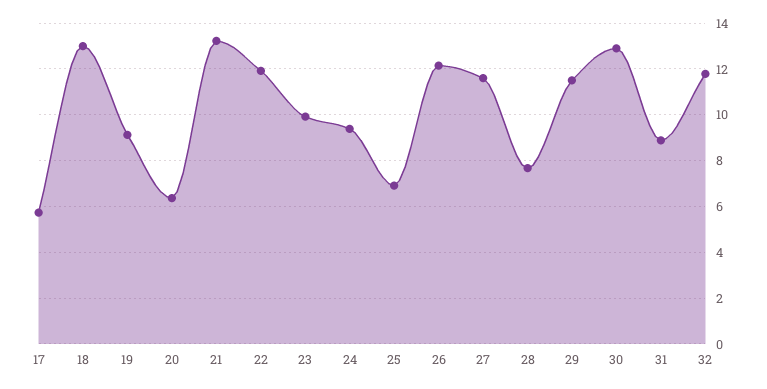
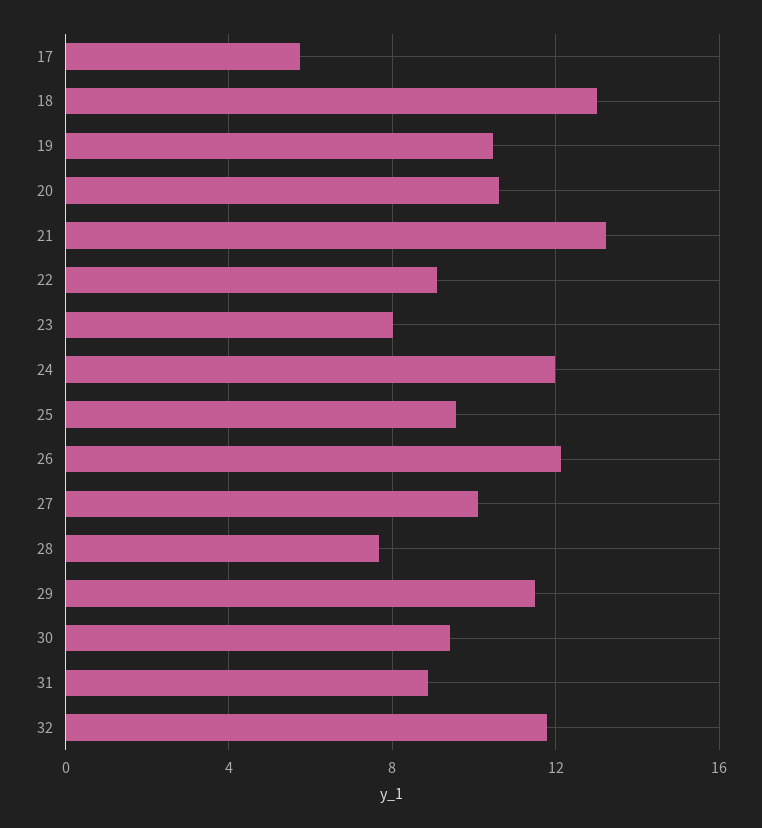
  {
    "17": 5.5,
    "18": 13,
-   "19": 9,
+   "19": 10.5,
-   "20": 6.5,
+   "20": 10.5,
    "21": 13,
-   "22": 12,
+   "22": 9,
-   "23": 10,
+   "23": 8,
-   "24": 9.5,
+   "24": 12,
-   "25": 7,
+   "25": 9.5,
    "26": 12,
-   "27": 11.5,
+   "27": 10,
    "28": 7.5,
    "29": 11.5,
-   "30": 13,
+   "30": 9.5,
    "31": 9,
    "32": 12
  }

